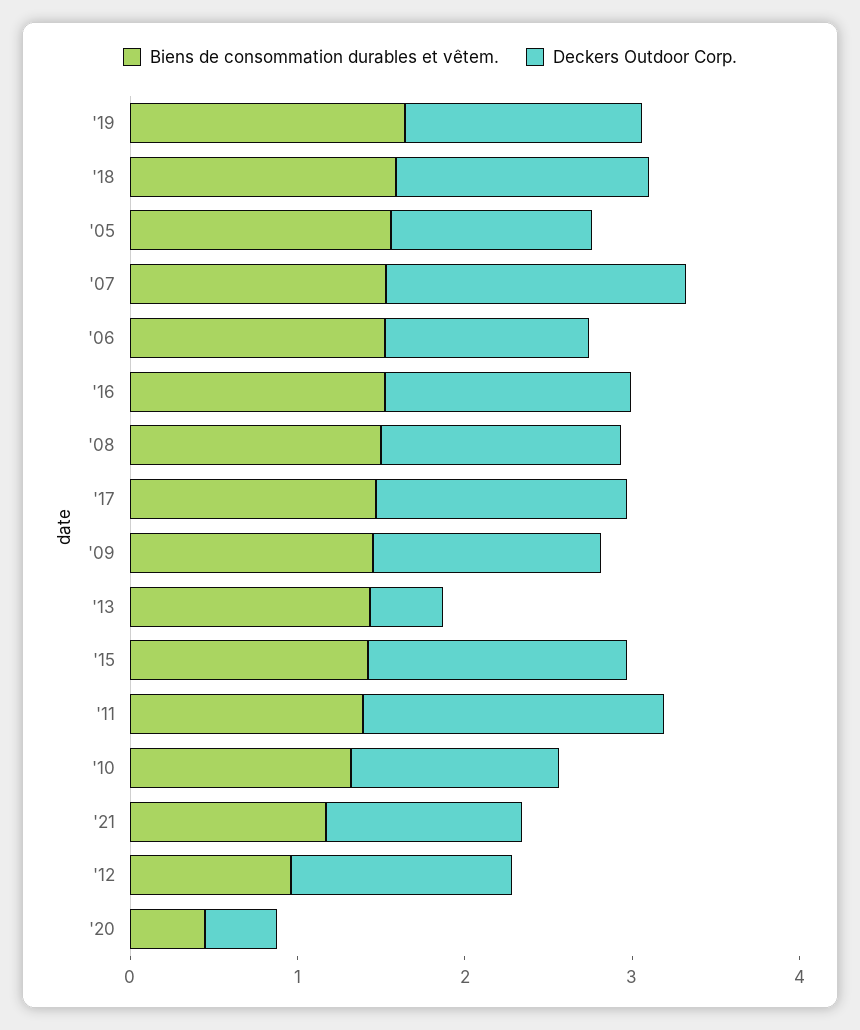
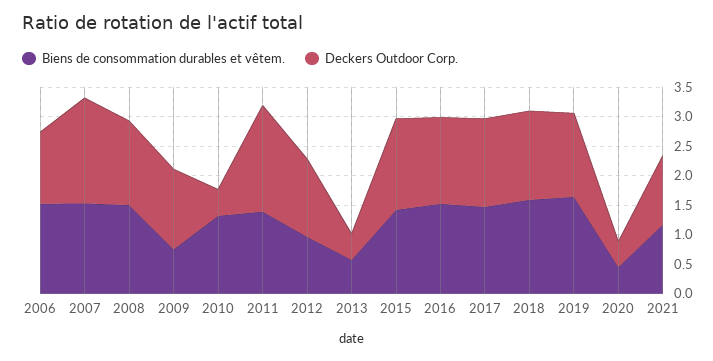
  {
    "Biens de consommation durables et vêtem.": {
      "'19": 1.6,
      "'18": 1.6,
-     "'05": 1.6,
      "'07": 1.6,
      "'06": 1.6,
      "'16": 1.6,
      "'08": 1.6,
      "'17": 1.4,
-     "'09": 1.4,
+     "'09": 0.75,
-     "'13": 1.4,
+     "'13": 0.5,
      "'15": 1.4,
      "'11": 1.4,
      "'10": 1.4,
      "'21": 1.2,
      "'12": 1,
      "'20": 0.4
    },
    "Deckers Outdoor Corp.": {
      "'19": 1.4,
      "'18": 1.6,
-     "'05": 1.2,
      "'07": 1.8,
      "'06": 1.2,
      "'16": 1.4,
      "'08": 1.4,
      "'17": 1.6,
      "'09": 1.4,
      "'13": 0.4,
      "'15": 1.6,
      "'11": 1.8,
-     "'10": 1.2,
+     "'10": 0.5,
      "'21": 1.2,
      "'12": 1.4,
      "'20": 0.4
    }
  }

